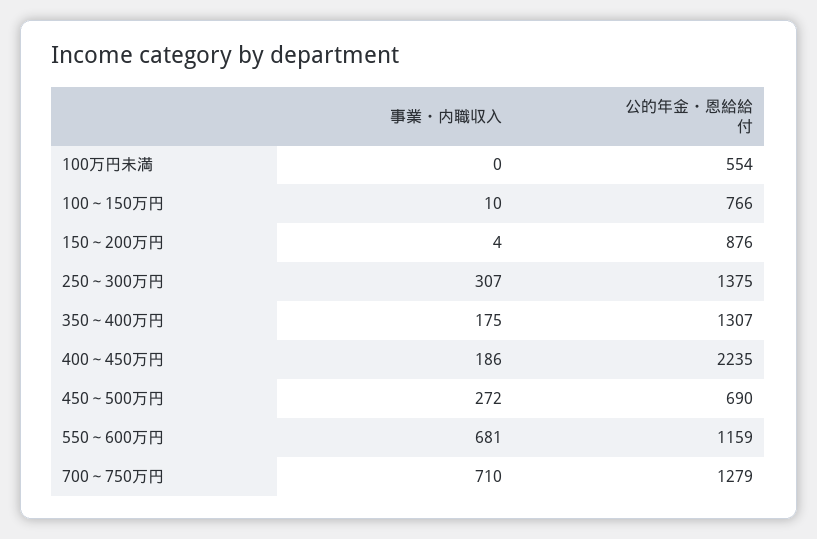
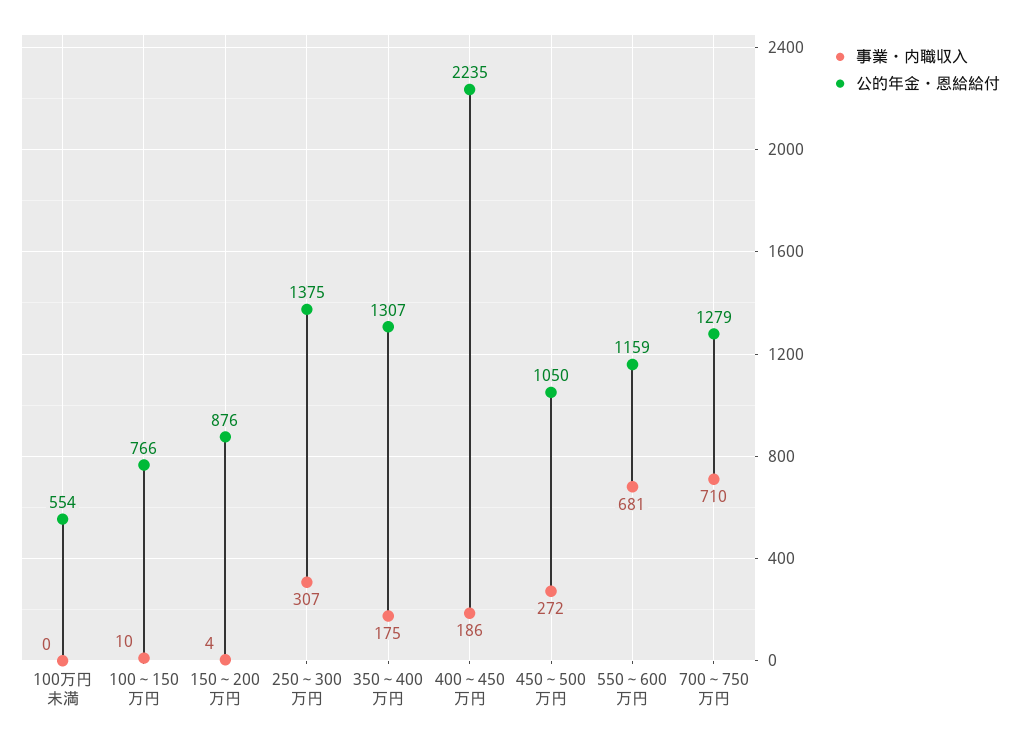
  {
    "事業・内職収入": {
      "100万円未満": 0,
      "100～150万円": 10,
      "150～200万円": 4,
      "250～300万円": 307,
      "350～400万円": 175,
      "400～450万円": 186,
      "450～500万円": 272,
      "550～600万円": 681,
      "700～750万円": 710
    },
    "公的年金・恩給給付": {
      "100万円未満": 554,
      "100～150万円": 766,
      "150～200万円": 876,
      "250～300万円": 1375,
      "350～400万円": 1307,
      "400～450万円": 2235,
-     "450～500万円": 690,
+     "450～500万円": 1050,
      "550～600万円": 1159,
      "700～750万円": 1279
    }
  }

